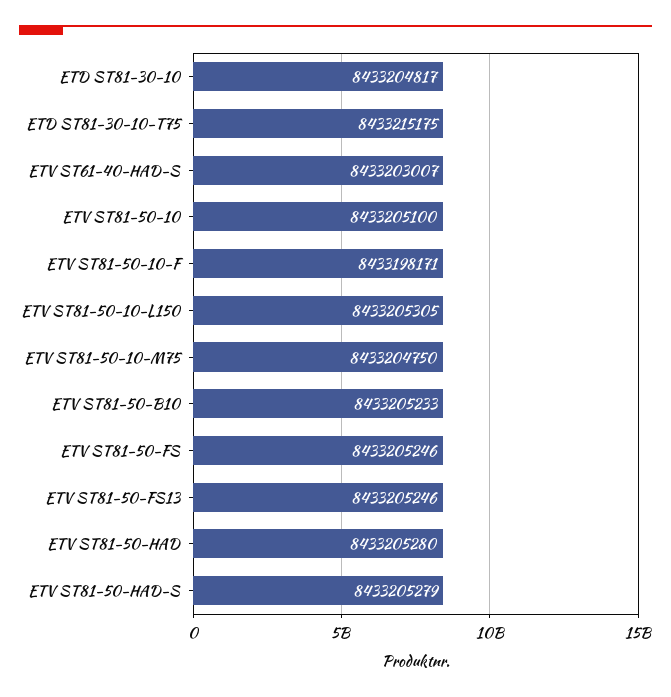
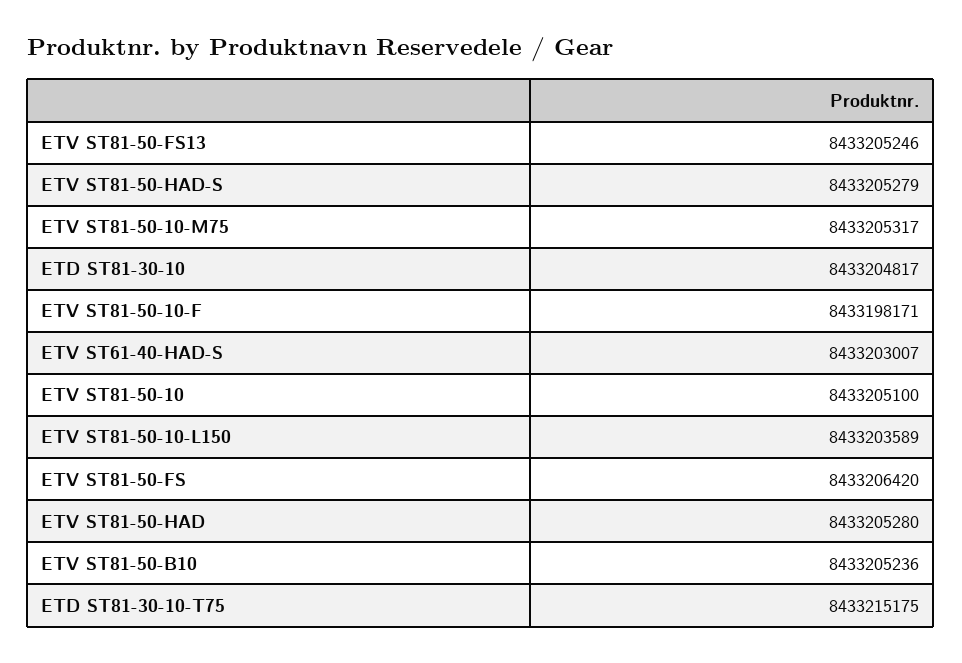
  {
    "ETD ST81-30-10": 8433204817,
    "ETD ST81-30-10-T75": 8433215175,
    "ETV ST61-40-HAD-S": 8433203007,
    "ETV ST81-50-10": 8433205100,
    "ETV ST81-50-10-F": 8433198171,
-   "ETV ST81-50-10-L150": 8433205305,
+   "ETV ST81-50-10-L150": 8433203589,
-   "ETV ST81-50-10-M75": 8433204750,
+   "ETV ST81-50-10-M75": 8433205317,
-   "ETV ST81-50-B10": 8433205233,
+   "ETV ST81-50-B10": 8433205236,
-   "ETV ST81-50-FS": 8433205246,
+   "ETV ST81-50-FS": 8433206420,
    "ETV ST81-50-FS13": 8433205246,
    "ETV ST81-50-HAD": 8433205280,
    "ETV ST81-50-HAD-S": 8433205279
  }

